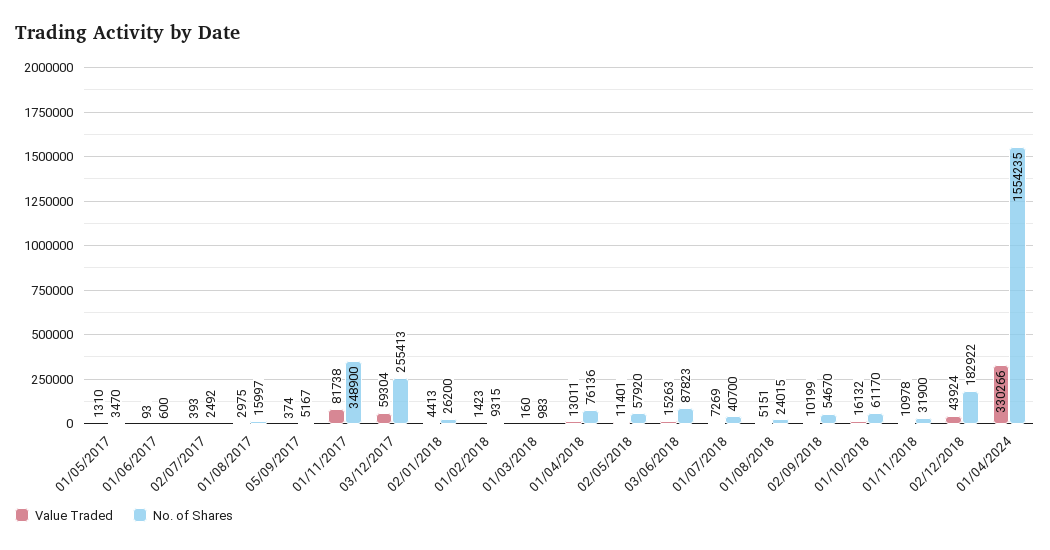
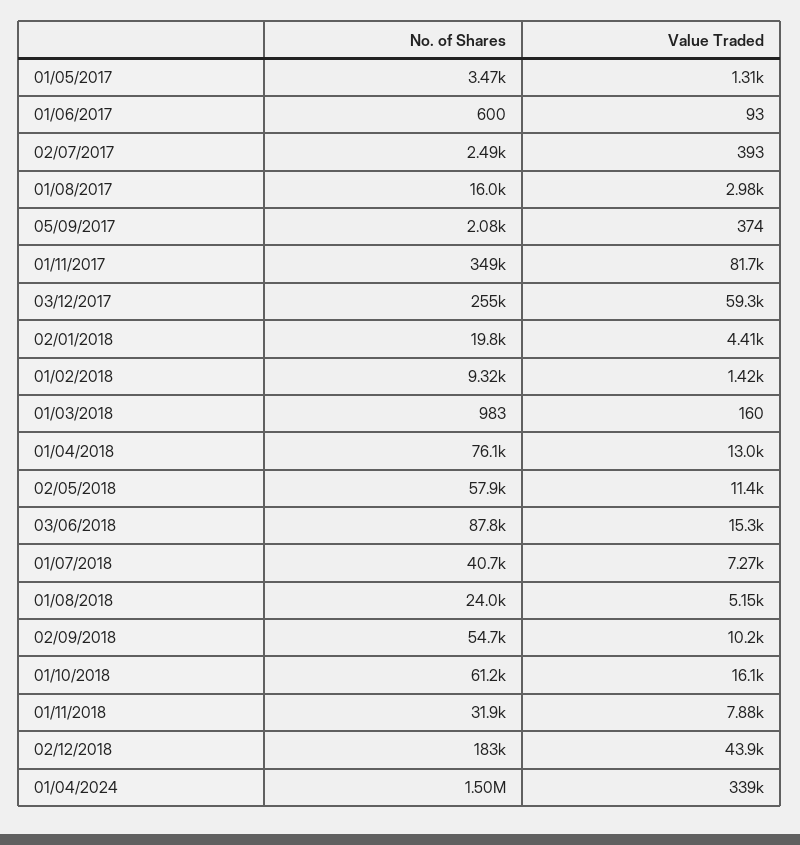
  {
    "Value Traded": {
      "01/05/2017": 1310,
      "01/06/2017": 93,
      "02/07/2017": 393,
      "01/08/2017": 2975,
      "05/09/2017": 374,
      "01/11/2017": 81738,
      "03/12/2017": 59304,
      "02/01/2018": 4413,
      "01/02/2018": 1423,
      "01/03/2018": 160,
      "01/04/2018": 13011,
      "02/05/2018": 11401,
      "03/06/2018": 15263,
      "01/07/2018": 7269,
      "01/08/2018": 5151,
      "02/09/2018": 10199,
      "01/10/2018": 16132,
-     "01/11/2018": 10978,
+     "01/11/2018": 7880,
      "02/12/2018": 43924,
-     "01/04/2024": 330266
+     "01/04/2024": 339000
    },
    "No. of Shares": {
      "01/05/2017": 3470,
      "01/06/2017": 600,
      "02/07/2017": 2492,
      "01/08/2017": 15997,
-     "05/09/2017": 5167,
+     "05/09/2017": 2080,
      "01/11/2017": 348900,
      "03/12/2017": 255413,
-     "02/01/2018": 26200,
+     "02/01/2018": 19800,
      "01/02/2018": 9315,
      "01/03/2018": 983,
      "01/04/2018": 76136,
      "02/05/2018": 57920,
      "03/06/2018": 87823,
      "01/07/2018": 40700,
      "01/08/2018": 24015,
      "02/09/2018": 54670,
      "01/10/2018": 61170,
      "01/11/2018": 31900,
      "02/12/2018": 182922,
-     "01/04/2024": 1554235
+     "01/04/2024": 1500000
    }
  }

